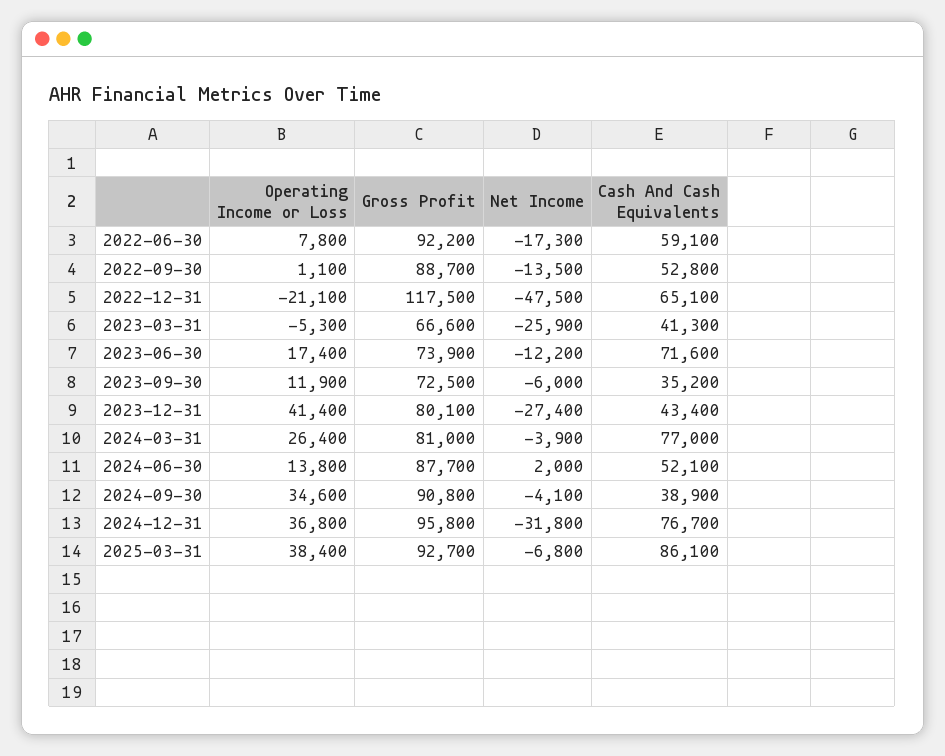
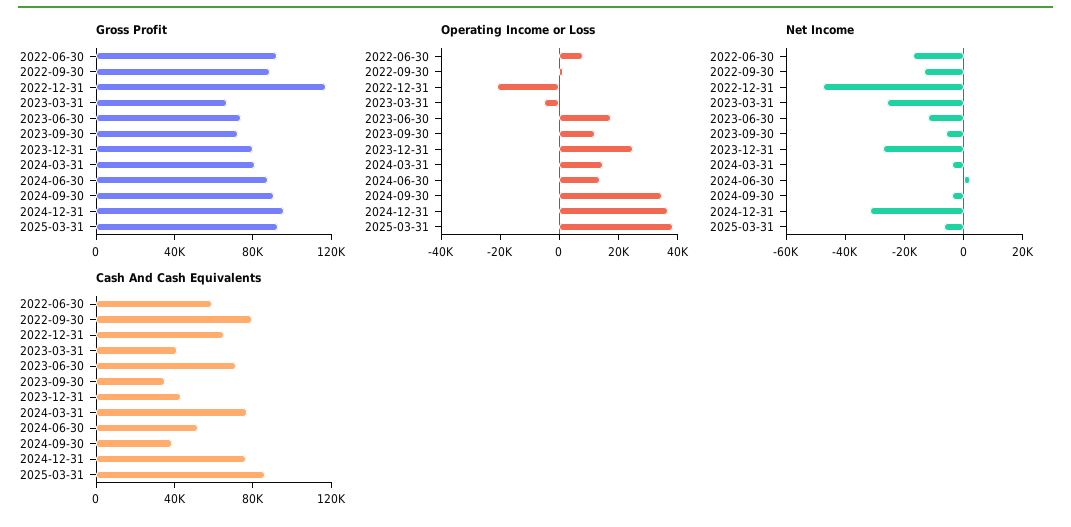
  {
    "Operating Income or Loss": {
      "2022-06-30": 7800,
      "2022-09-30": 1100,
      "2022-12-31": -21100,
      "2023-03-31": -5300,
      "2023-06-30": 17400,
      "2023-09-30": 11900,
-     "2023-12-31": 41400,
+     "2023-12-31": 25000,
-     "2024-03-31": 26400,
+     "2024-03-31": 15000,
      "2024-06-30": 13800,
      "2024-09-30": 34600,
      "2024-12-31": 36800,
      "2025-03-31": 38400
    },
    "Gross Profit": {
      "2022-06-30": 92200,
      "2022-09-30": 88700,
      "2022-12-31": 117500,
      "2023-03-31": 66600,
      "2023-06-30": 73900,
      "2023-09-30": 72500,
      "2023-12-31": 80100,
      "2024-03-31": 81000,
      "2024-06-30": 87700,
      "2024-09-30": 90800,
      "2024-12-31": 95800,
      "2025-03-31": 92700
    },
    "Net Income": {
      "2022-06-30": -17300,
      "2022-09-30": -13500,
      "2022-12-31": -47500,
      "2023-03-31": -25900,
      "2023-06-30": -12200,
      "2023-09-30": -6000,
      "2023-12-31": -27400,
      "2024-03-31": -3900,
      "2024-06-30": 2000,
      "2024-09-30": -4100,
      "2024-12-31": -31800,
      "2025-03-31": -6800
    },
    "Cash And Cash Equivalents": {
      "2022-06-30": 59100,
-     "2022-09-30": 52800,
+     "2022-09-30": 80000,
      "2022-12-31": 65100,
      "2023-03-31": 41300,
      "2023-06-30": 71600,
      "2023-09-30": 35200,
      "2023-12-31": 43400,
      "2024-03-31": 77000,
      "2024-06-30": 52100,
      "2024-09-30": 38900,
      "2024-12-31": 76700,
      "2025-03-31": 86100
    }
  }

